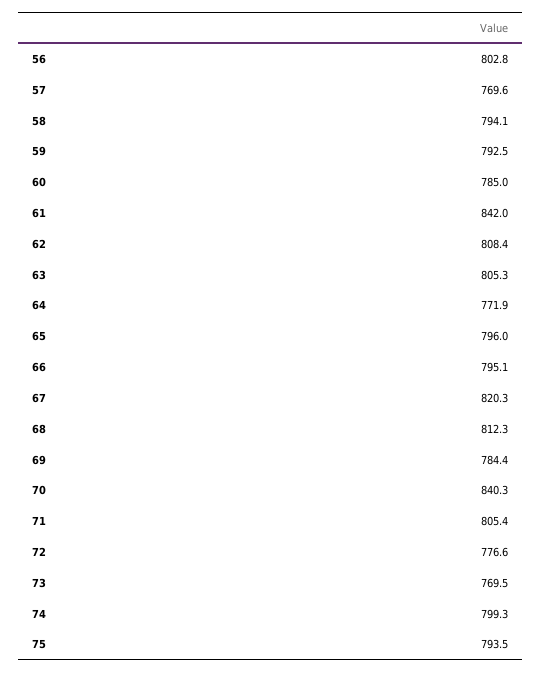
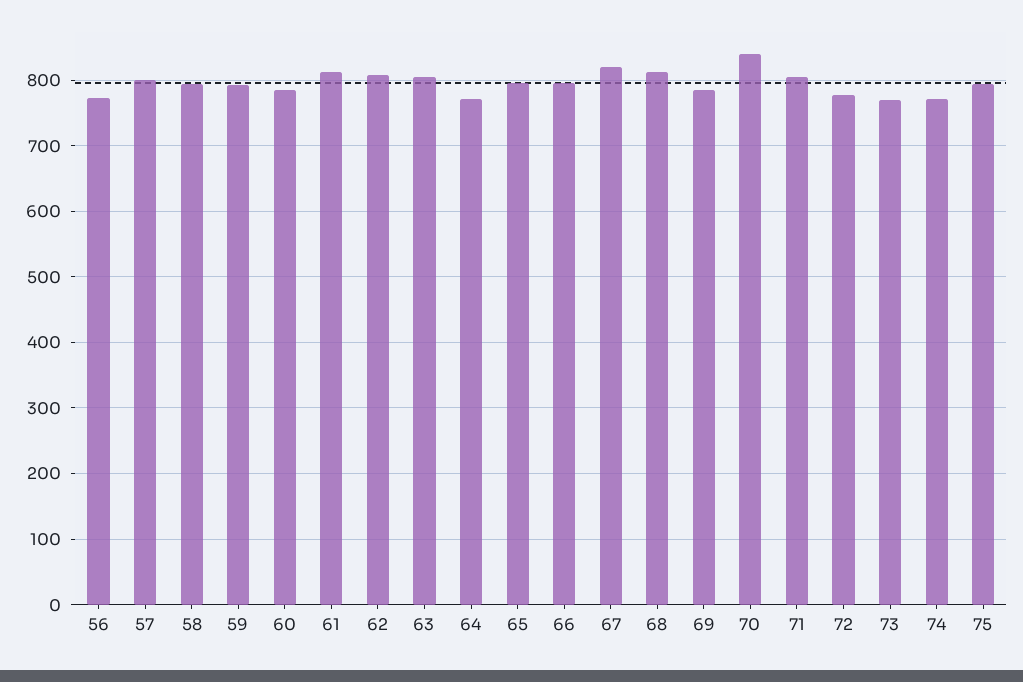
  {
-   "56": 802.8,
+   "56": 770,
-   "57": 769.6,
+   "57": 800,
    "58": 794.1,
    "59": 792.5,
    "60": 785,
-   "61": 842,
+   "61": 810,
    "62": 808.4,
    "63": 805.3,
    "64": 771.9,
    "65": 796,
    "66": 795.1,
    "67": 820.3,
    "68": 812.3,
    "69": 784.4,
    "70": 840.3,
    "71": 805.4,
    "72": 776.6,
    "73": 769.5,
-   "74": 799.3,
+   "74": 770,
    "75": 793.5
  }

